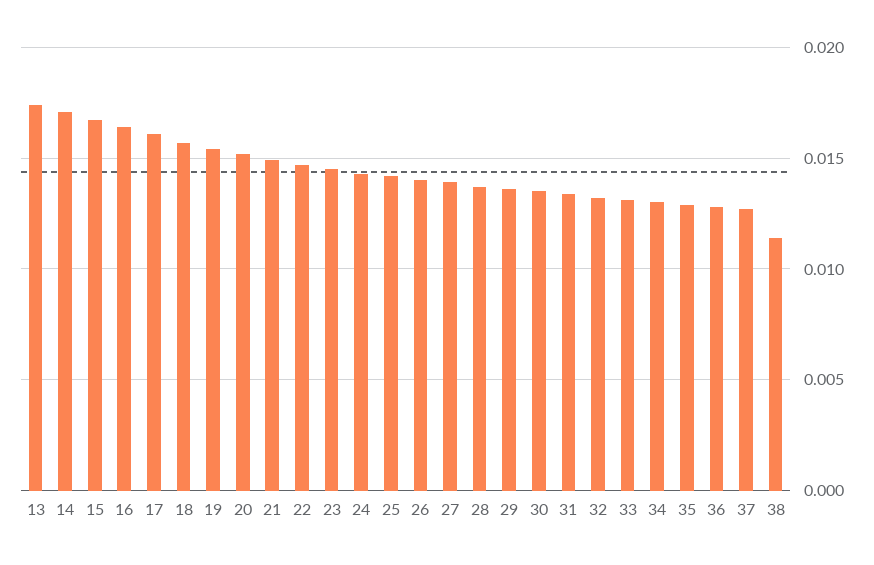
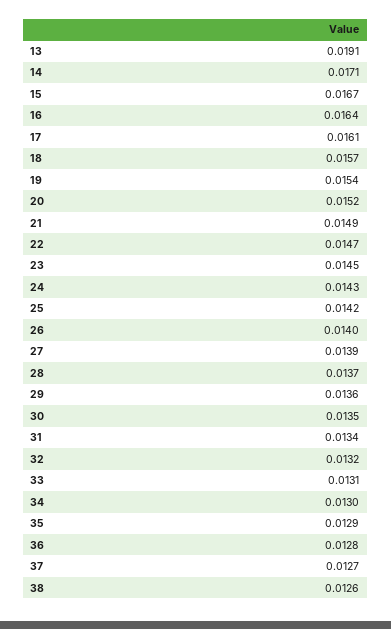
  {
-   "13": 0.0175,
+   "13": 0.0191,
    "14": 0.0171,
    "15": 0.0167,
    "16": 0.0164,
    "17": 0.0161,
    "18": 0.0157,
    "19": 0.0154,
    "20": 0.0152,
    "21": 0.0149,
    "22": 0.0147,
    "23": 0.0145,
    "24": 0.0143,
    "25": 0.0142,
    "26": 0.014,
    "27": 0.0139,
    "28": 0.0137,
    "29": 0.0136,
    "30": 0.0135,
    "31": 0.0134,
    "32": 0.0132,
    "33": 0.0131,
    "34": 0.013,
    "35": 0.0129,
    "36": 0.0128,
    "37": 0.0127,
-   "38": 0.0115
+   "38": 0.0126
  }

